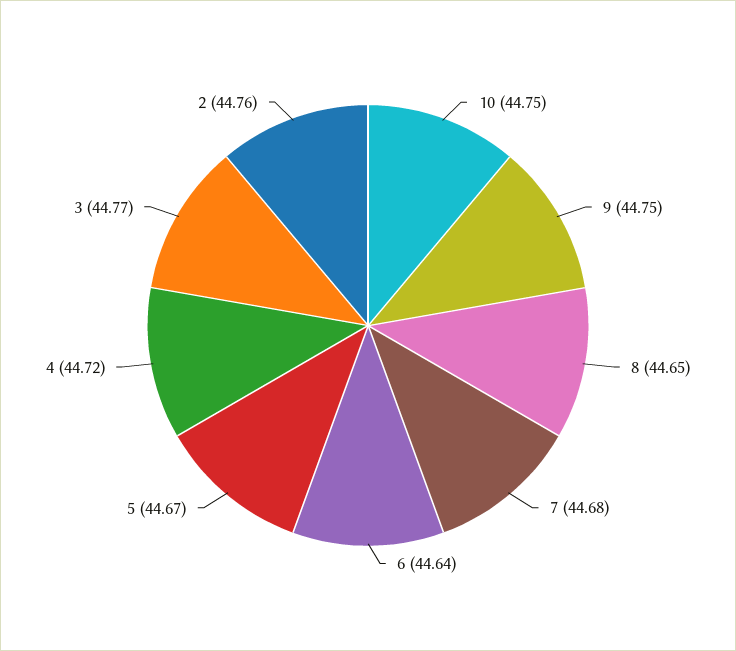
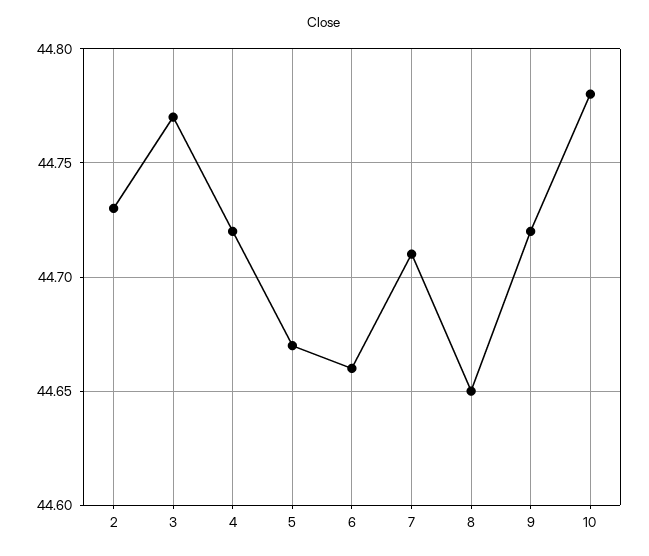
  {
-   "10": 44.75,
+   "10": 44.78,
-   "9": 44.75,
+   "9": 44.72,
    "8": 44.65,
-   "7": 44.68,
+   "7": 44.71,
-   "6": 44.64,
+   "6": 44.66,
    "5": 44.67,
    "4": 44.72,
    "3": 44.77,
-   "2": 44.76
+   "2": 44.73
  }

